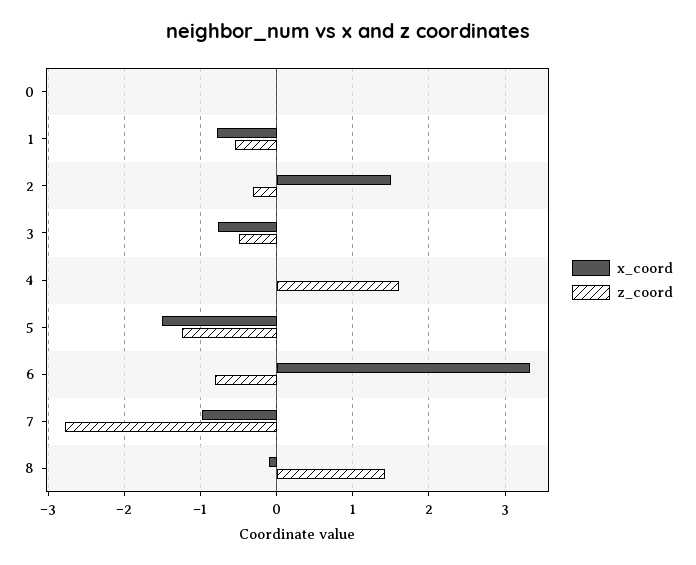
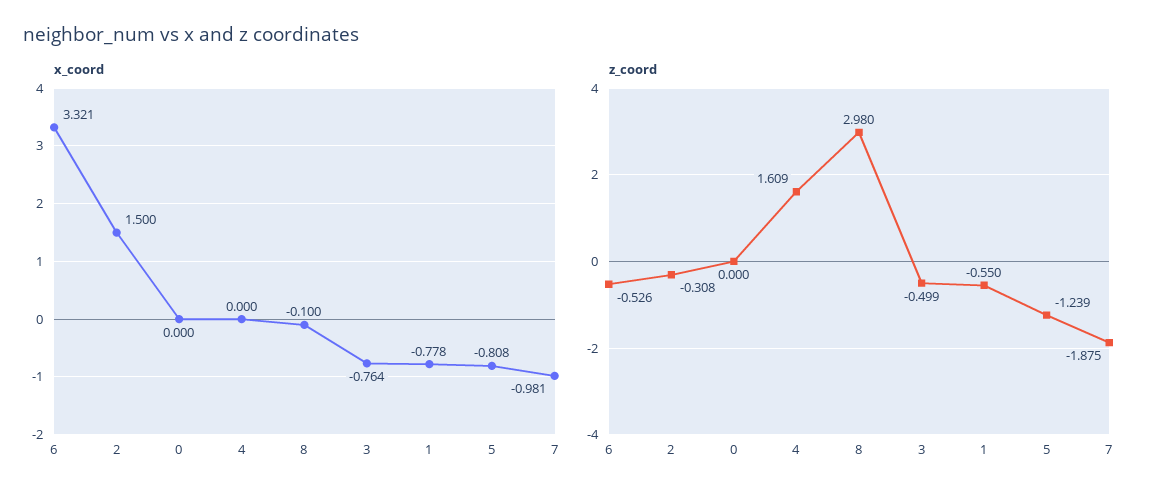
  {
    "x_coord": {
      "0": 0,
      "1": -0.778,
      "2": 1.5,
      "3": -0.764,
      "4": 0,
-     "5": -1.5,
+     "5": -0.808,
      "6": 3.321,
      "7": -0.981,
      "8": -0.1
    },
    "z_coord": {
      "0": 0,
      "1": -0.55,
      "2": -0.308,
      "3": -0.499,
      "4": 1.609,
      "5": -1.239,
-     "6": -0.8,
+     "6": -0.526,
-     "7": -2.8,
+     "7": -1.875,
-     "8": 1.4
+     "8": 2.98
    }
  }

